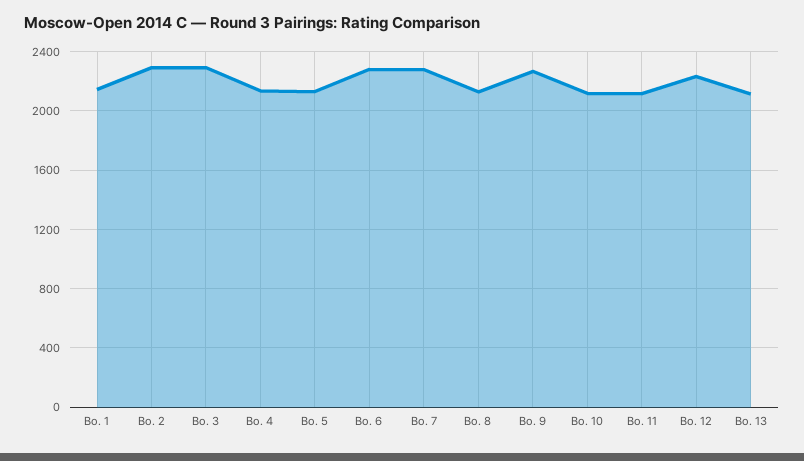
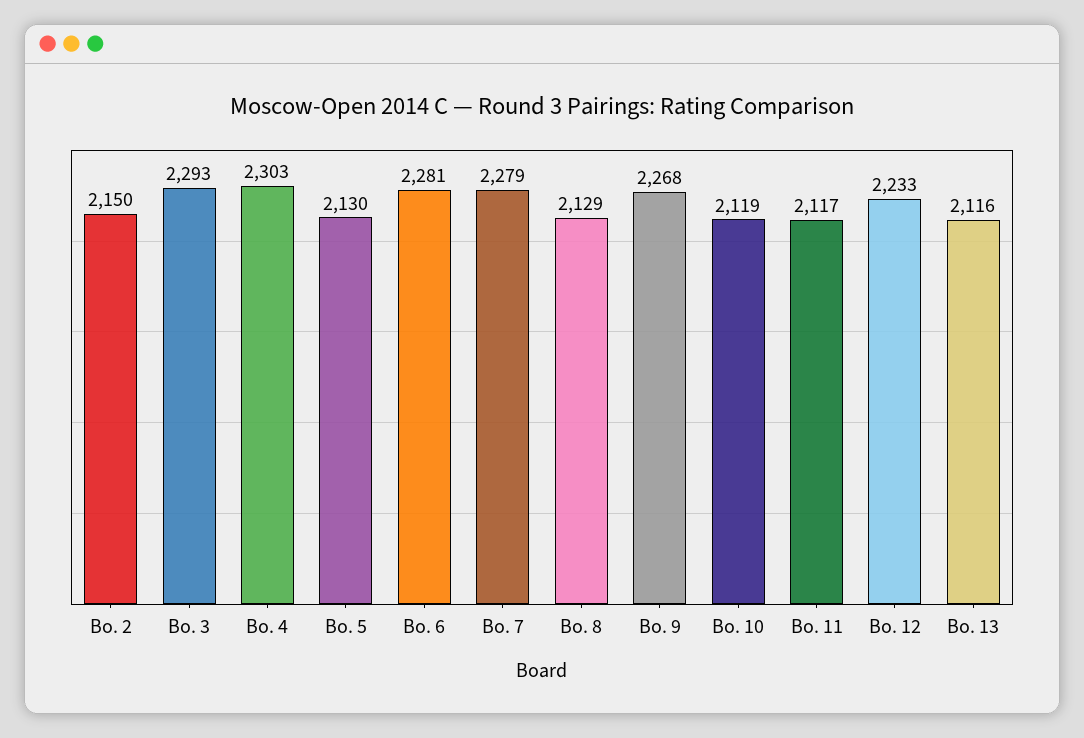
  {
-   "Bo. 1": 2150,
-   "Bo. 2": 2300,
+   "Bo. 2": 2150,
    "Bo. 3": 2293,
-   "Bo. 4": 2150,
+   "Bo. 4": 2303,
    "Bo. 5": 2130,
    "Bo. 6": 2281,
    "Bo. 7": 2279,
    "Bo. 8": 2129,
    "Bo. 9": 2268,
    "Bo. 10": 2119,
    "Bo. 11": 2117,
    "Bo. 12": 2233,
    "Bo. 13": 2116
  }

